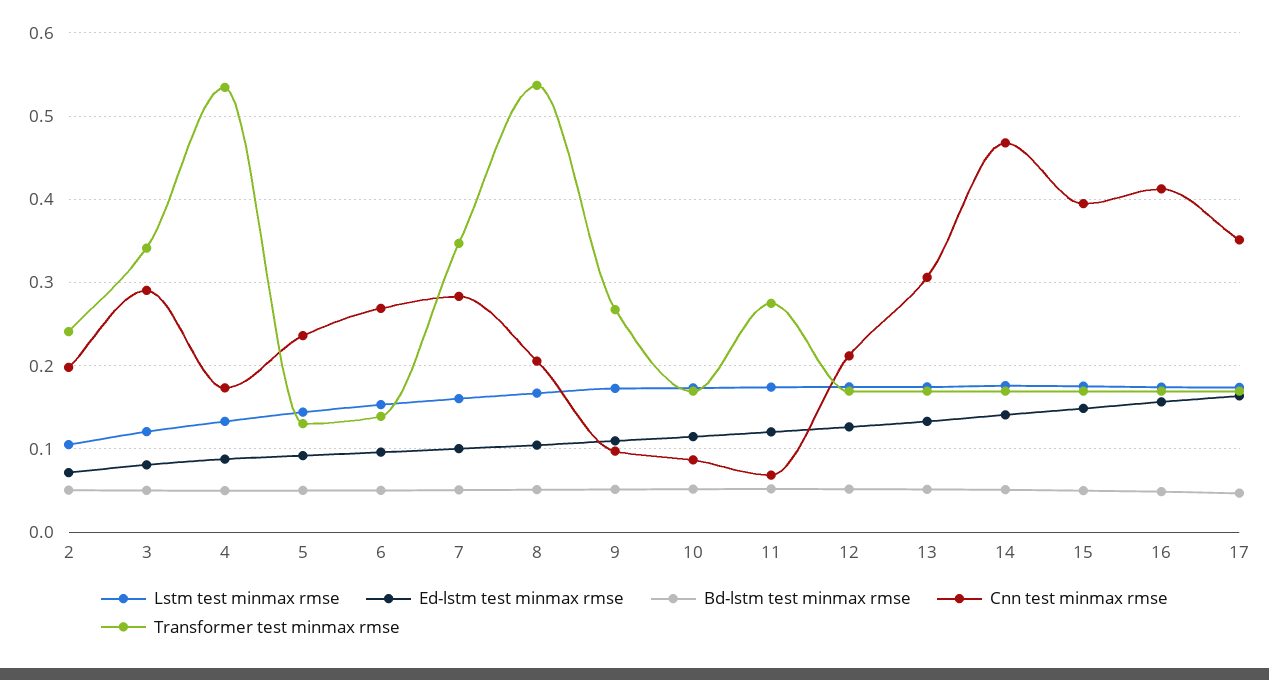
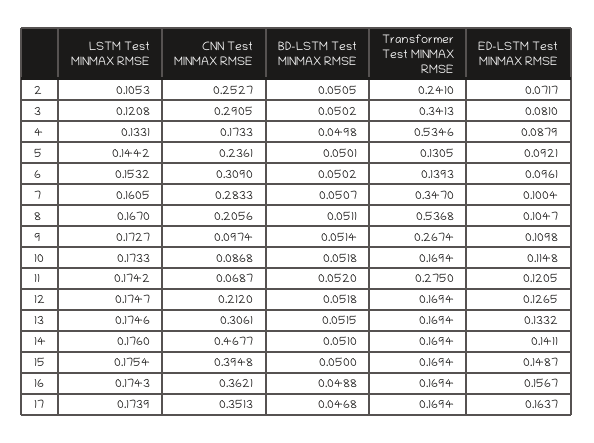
  {
    "Lstm test minmax rmse": {
      "2": 0.1053,
      "3": 0.1208,
      "4": 0.1331,
      "5": 0.1442,
      "6": 0.1532,
      "7": 0.1605,
      "8": 0.167,
      "9": 0.1727,
      "10": 0.1733,
      "11": 0.1742,
      "12": 0.1747,
      "13": 0.1746,
      "14": 0.176,
      "15": 0.1754,
      "16": 0.1743,
      "17": 0.1739
    },
    "Ed-lstm test minmax rmse": {
      "2": 0.0717,
      "3": 0.081,
      "4": 0.0879,
      "5": 0.0921,
      "6": 0.0961,
      "7": 0.1004,
      "8": 0.1047,
      "9": 0.1098,
      "10": 0.1148,
      "11": 0.1205,
      "12": 0.1265,
      "13": 0.1332,
      "14": 0.1411,
      "15": 0.1487,
      "16": 0.1567,
      "17": 0.1637
    },
    "Bd-lstm test minmax rmse": {
      "2": 0.0505,
      "3": 0.0502,
      "4": 0.0498,
      "5": 0.0501,
      "6": 0.0502,
      "7": 0.0507,
      "8": 0.0511,
      "9": 0.0514,
      "10": 0.0518,
      "11": 0.052,
      "12": 0.0518,
      "13": 0.0515,
      "14": 0.051,
      "15": 0.05,
      "16": 0.0488,
      "17": 0.0468
    },
    "Cnn test minmax rmse": {
-     "2": 0.2,
+     "2": 0.2527,
      "3": 0.2905,
      "4": 0.1733,
      "5": 0.2361,
-     "6": 0.27,
+     "6": 0.309,
      "7": 0.2833,
      "8": 0.2056,
      "9": 0.0974,
      "10": 0.0868,
      "11": 0.0687,
      "12": 0.212,
      "13": 0.3061,
      "14": 0.4677,
      "15": 0.3948,
-     "16": 0.41,
+     "16": 0.3621,
      "17": 0.3513
    },
    "Transformer test minmax rmse": {
      "2": 0.241,
      "3": 0.3413,
      "4": 0.5346,
      "5": 0.1305,
      "6": 0.1393,
      "7": 0.347,
      "8": 0.5368,
      "9": 0.2674,
      "10": 0.1694,
      "11": 0.275,
      "12": 0.1694,
      "13": 0.1694,
      "14": 0.1694,
      "15": 0.1694,
      "16": 0.1694,
      "17": 0.1694
    }
  }

